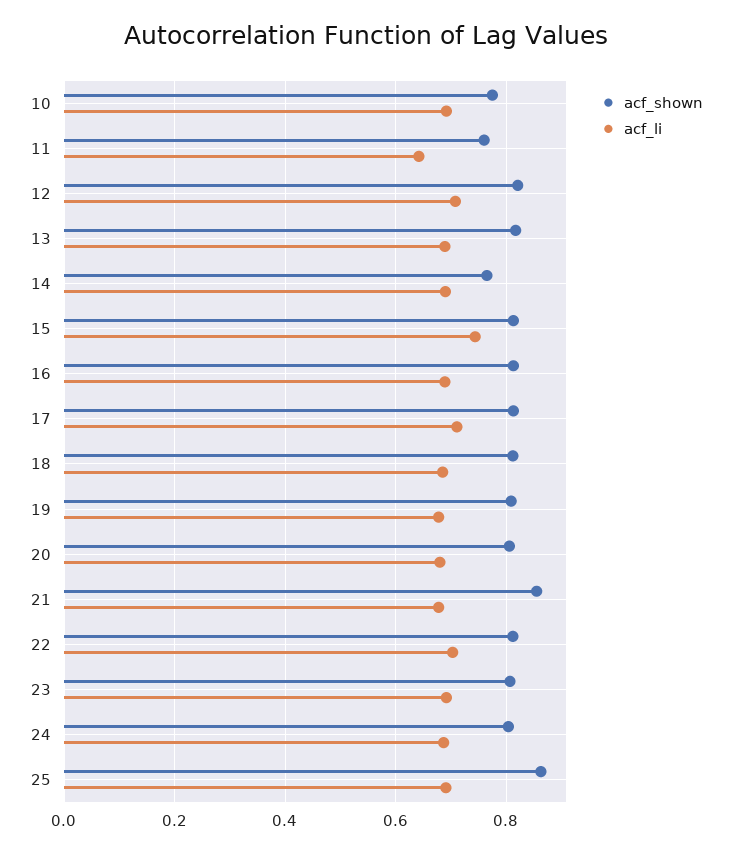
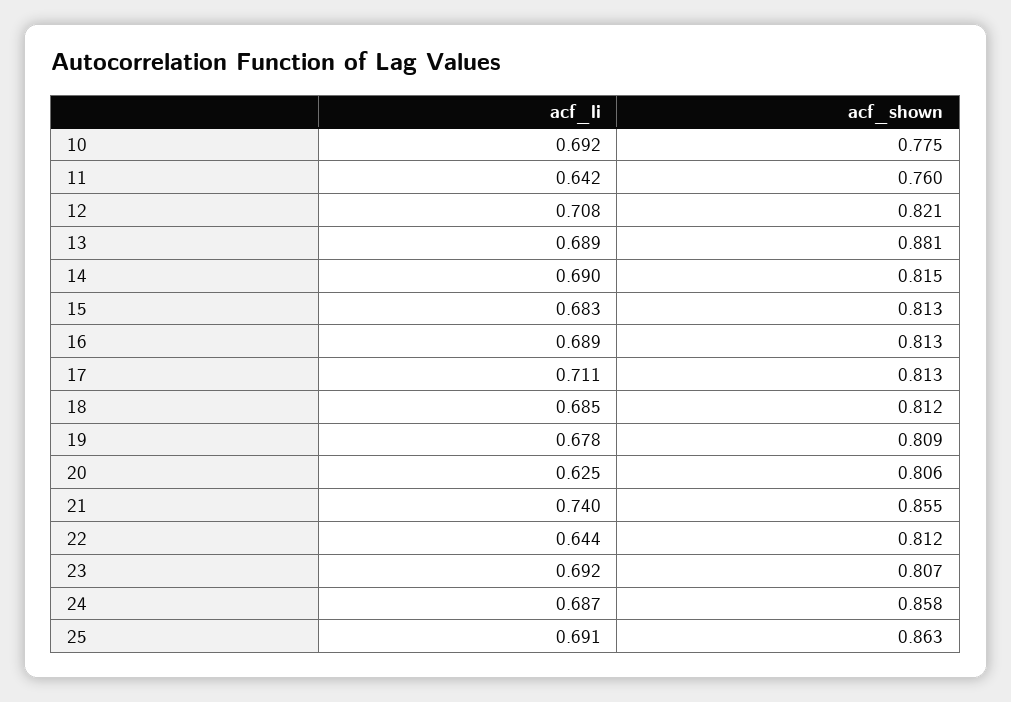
  {
    "acf_shown": {
      "10": 0.775,
      "11": 0.76,
      "12": 0.821,
-     "13": 0.82,
+     "13": 0.881,
-     "14": 0.76,
+     "14": 0.815,
      "15": 0.813,
      "16": 0.813,
      "17": 0.813,
      "18": 0.812,
      "19": 0.809,
      "20": 0.806,
      "21": 0.855,
      "22": 0.812,
      "23": 0.807,
-     "24": 0.8,
+     "24": 0.858,
      "25": 0.863
    },
    "acf_li": {
      "10": 0.692,
      "11": 0.642,
      "12": 0.708,
      "13": 0.689,
      "14": 0.69,
-     "15": 0.74,
+     "15": 0.683,
      "16": 0.689,
      "17": 0.711,
      "18": 0.685,
      "19": 0.678,
-     "20": 0.68,
+     "20": 0.625,
-     "21": 0.68,
+     "21": 0.74,
-     "22": 0.7,
+     "22": 0.644,
      "23": 0.692,
      "24": 0.687,
      "25": 0.691
    }
  }

